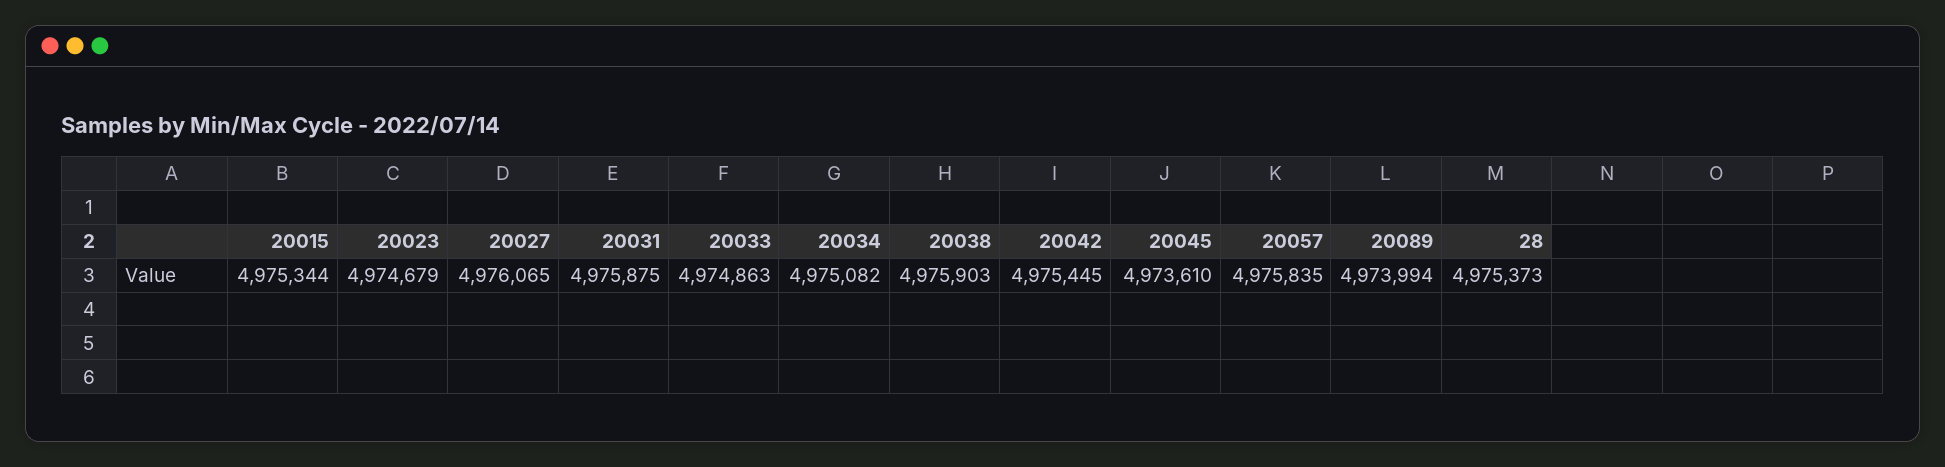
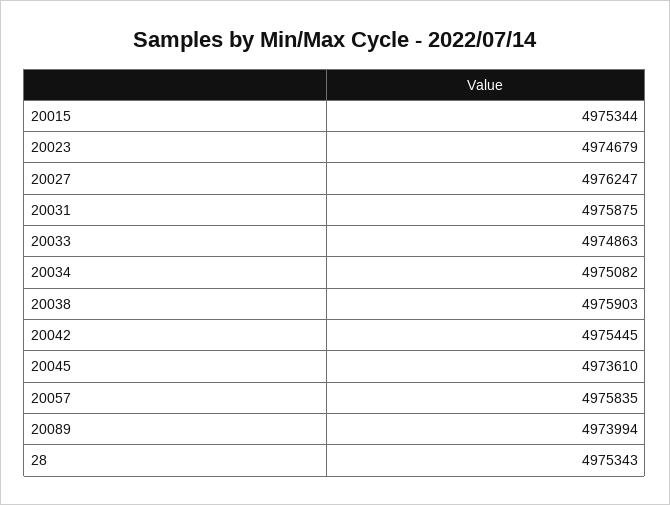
  {
    "20015": 4975344,
    "20023": 4974679,
-   "20027": 4976065,
+   "20027": 4976247,
    "20031": 4975875,
    "20033": 4974863,
    "20034": 4975082,
    "20038": 4975903,
    "20042": 4975445,
    "20045": 4973610,
    "20057": 4975835,
    "20089": 4973994,
-   "28": 4975373
+   "28": 4975343
  }

